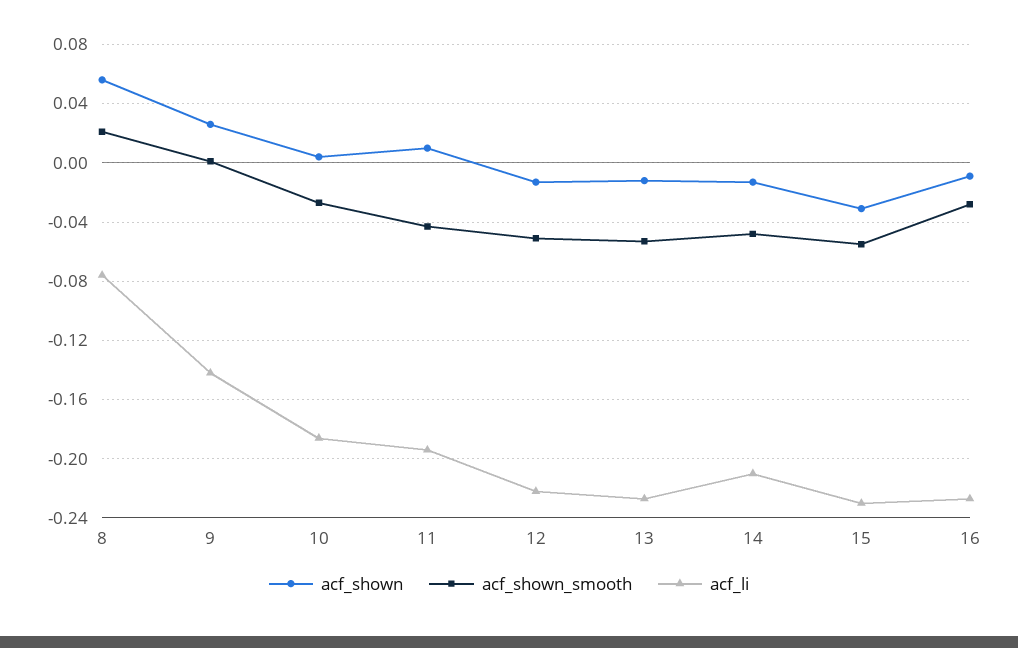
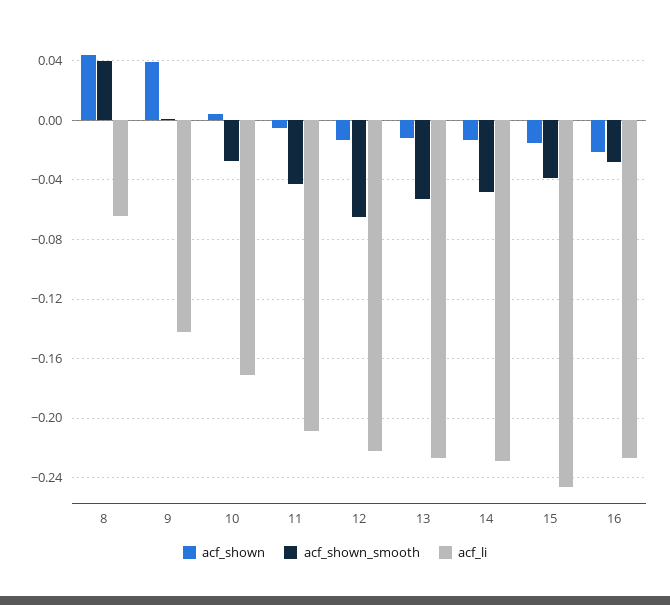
  {
    "acf_shown": {
-     "8": 0.055,
+     "8": 0.045,
-     "9": 0.025,
+     "9": 0.04,
      "10": 0.005,
-     "11": 0.01,
+     "11": -0.005,
      "12": -0.015,
      "13": -0.01,
      "14": -0.015,
-     "15": -0.03,
+     "15": -0.015,
-     "16": -0.01
+     "16": -0.02
    },
    "acf_shown_smooth": {
-     "8": 0.02,
+     "8": 0.04,
      "9": 0,
      "10": -0.025,
      "11": -0.045,
-     "12": -0.05,
+     "12": -0.065,
      "13": -0.055,
      "14": -0.05,
-     "15": -0.055,
+     "15": -0.04,
      "16": -0.03
    },
    "acf_li": {
-     "8": -0.075,
+     "8": -0.065,
      "9": -0.14,
-     "10": -0.185,
+     "10": -0.17,
-     "11": -0.195,
+     "11": -0.21,
      "12": -0.22,
      "13": -0.225,
-     "14": -0.21,
+     "14": -0.23,
-     "15": -0.23,
+     "15": -0.245,
      "16": -0.225
    }
  }

